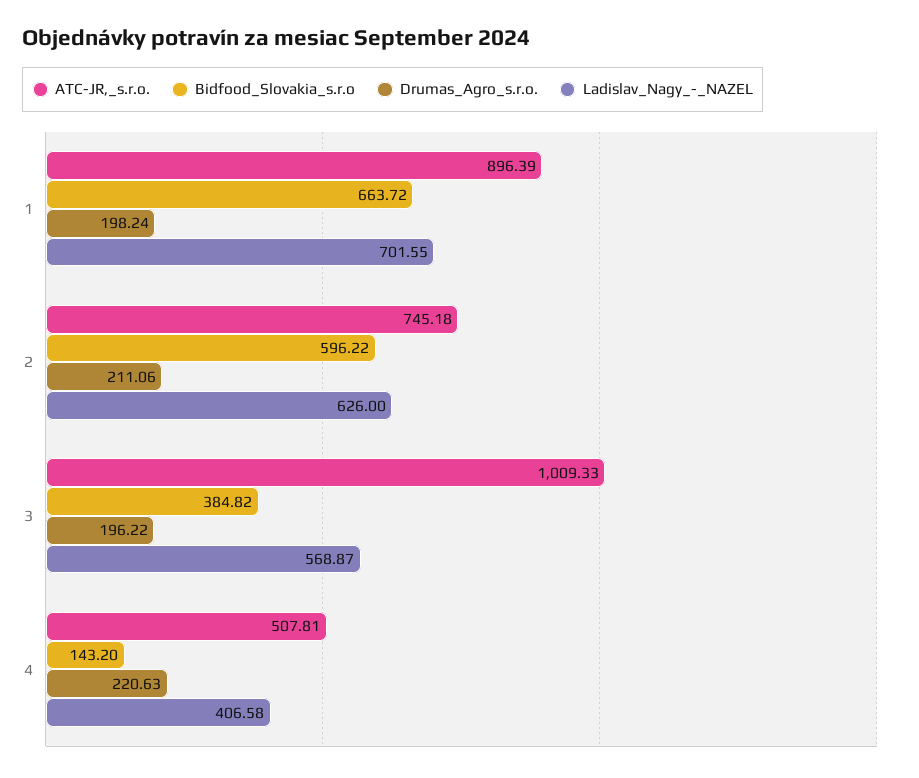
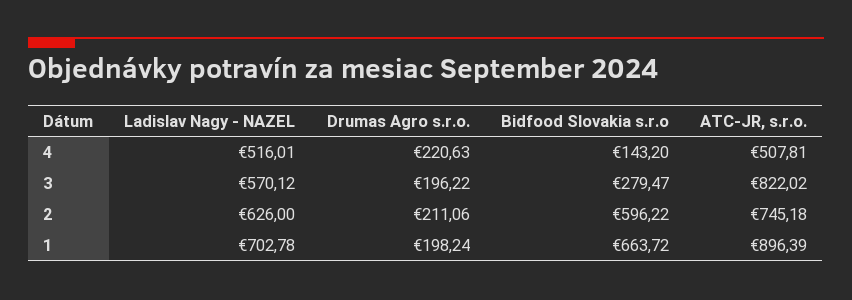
  {
    "ATC-JR,_s.r.o.": {
      "1": 896.39,
      "2": 745.18,
-     "3": 1009.33,
+     "3": 822.02,
      "4": 507.81
    },
    "Bidfood_Slovakia_s.r.o": {
      "1": 663.72,
      "2": 596.22,
-     "3": 384.82,
+     "3": 279.47,
      "4": 143.2
    },
    "Drumas_Agro_s.r.o.": {
      "1": 198.24,
      "2": 211.06,
      "3": 196.22,
      "4": 220.63
    },
    "Ladislav_Nagy_-_NAZEL": {
-     "1": 701.55,
+     "1": 702.78,
      "2": 626,
-     "3": 568.87,
+     "3": 570.12,
-     "4": 406.58
+     "4": 516.01
    }
  }

